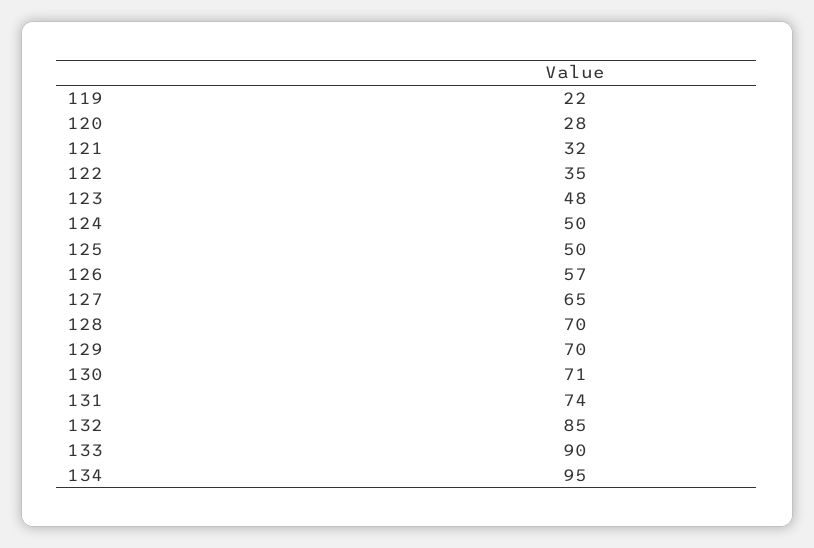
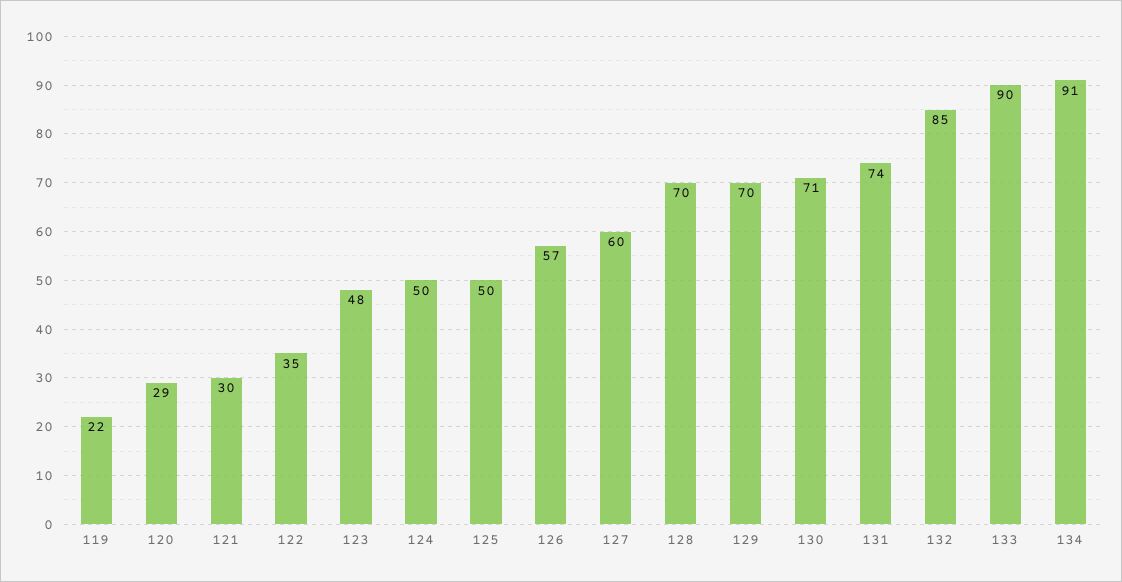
  {
    "119": 22,
-   "120": 28,
+   "120": 29,
-   "121": 32,
+   "121": 30,
    "122": 35,
    "123": 48,
    "124": 50,
    "125": 50,
    "126": 57,
-   "127": 65,
+   "127": 60,
    "128": 70,
    "129": 70,
    "130": 71,
    "131": 74,
    "132": 85,
    "133": 90,
-   "134": 95
+   "134": 91
  }

